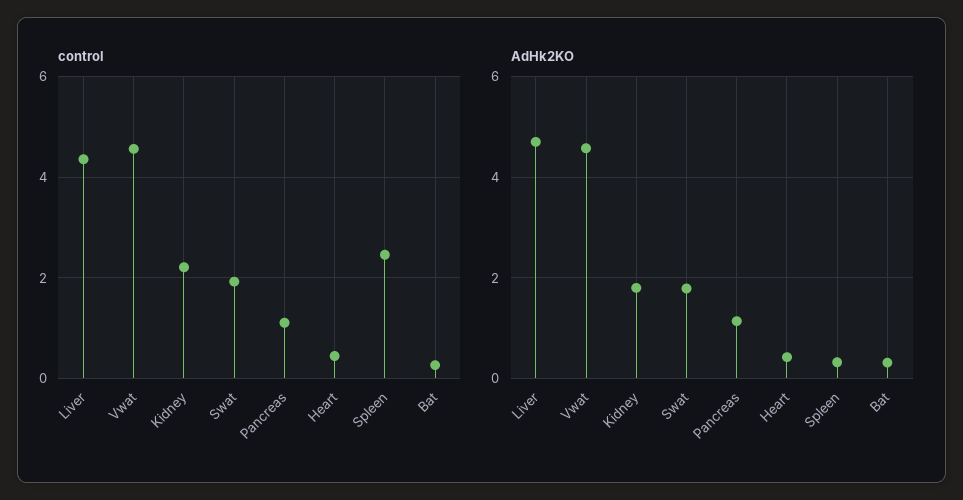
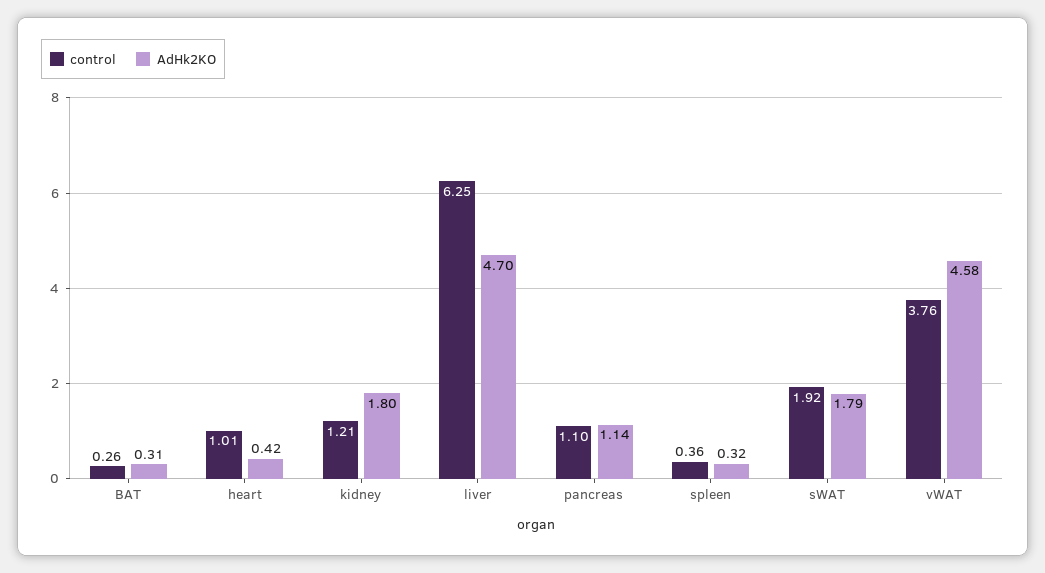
  {
    "control": {
-     "Liver": 4.4,
+     "Liver": 6.25,
-     "Vwat": 4.6,
+     "Vwat": 3.76,
-     "Kidney": 2.2,
+     "Kidney": 1.21,
      "Swat": 1.92,
      "Pancreas": 1.1,
-     "Heart": 0.4,
+     "Heart": 1.01,
-     "Spleen": 2.4,
+     "Spleen": 0.36,
      "Bat": 0.26
    },
    "AdHk2KO": {
      "Liver": 4.7,
      "Vwat": 4.58,
      "Kidney": 1.8,
      "Swat": 1.79,
      "Pancreas": 1.14,
      "Heart": 0.42,
      "Spleen": 0.32,
      "Bat": 0.31
    }
  }

